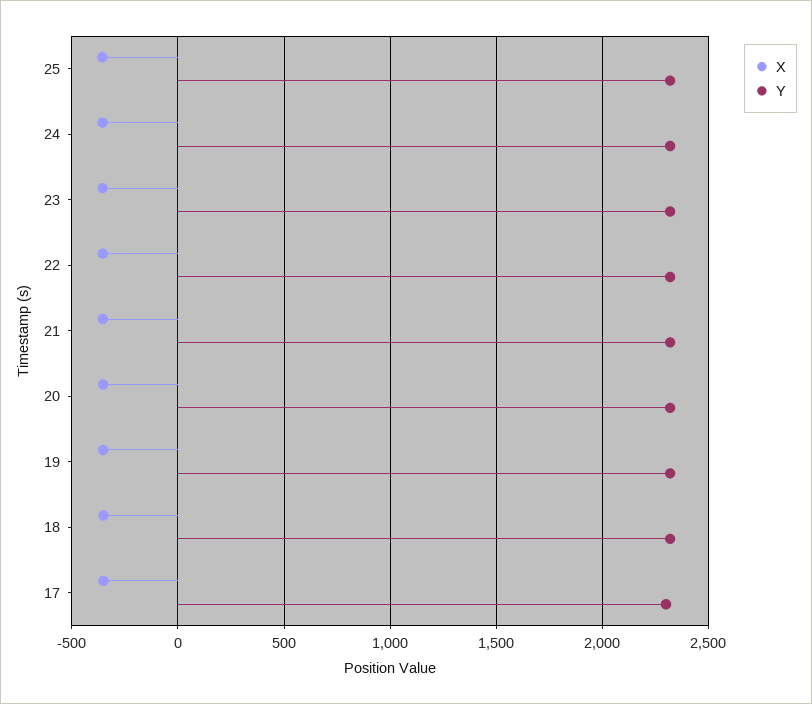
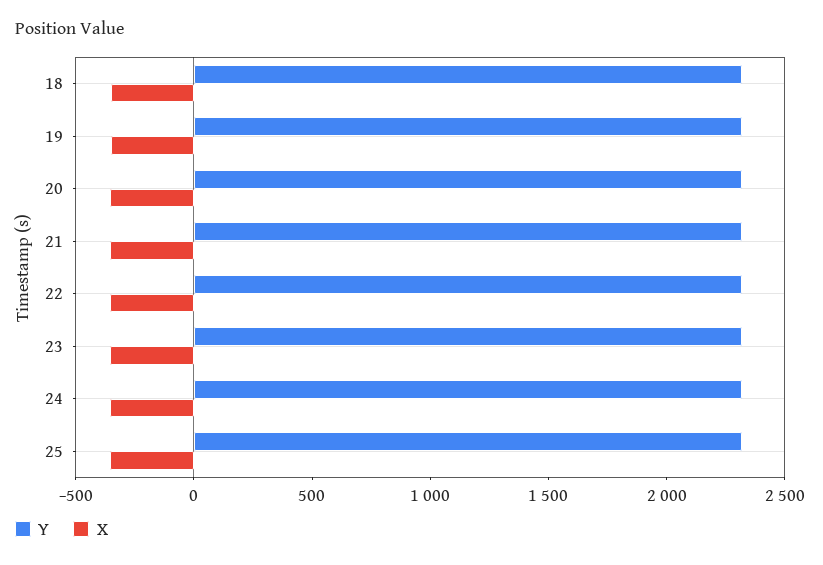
  {
    "X": {
      "25": -350,
      "24": -350,
      "23": -350,
      "22": -350,
      "21": -350,
      "20": -350,
      "19": -350,
-     "18": -350,
+     "18": -350
-     "17": -350
    },
    "Y": {
      "25": 2300,
      "24": 2300,
      "23": 2300,
      "22": 2300,
      "21": 2300,
      "20": 2300,
      "19": 2300,
-     "18": 2300,
+     "18": 2300
-     "17": 2300
    }
  }

